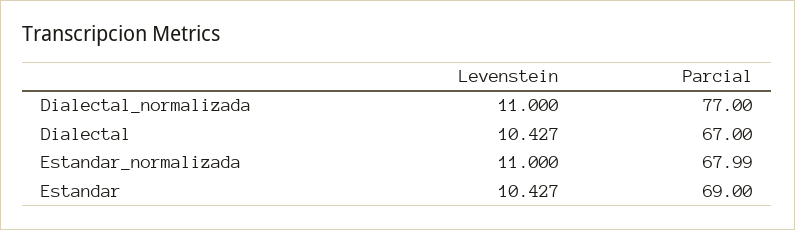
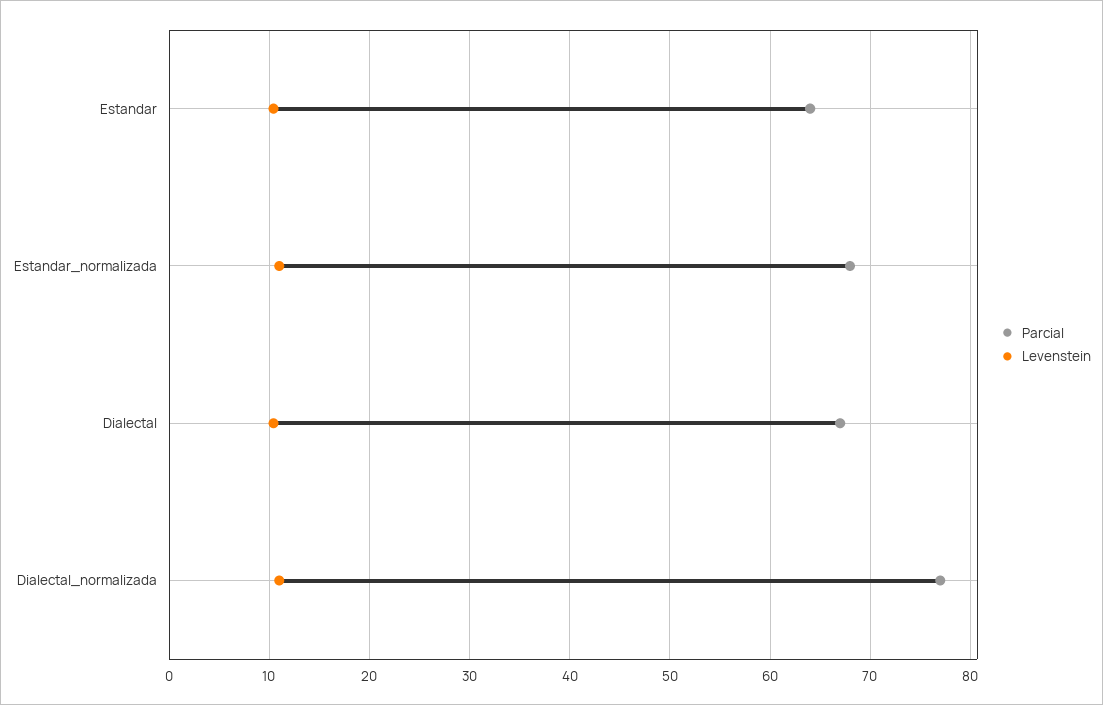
  {
    "Levenstein": {
      "Dialectal_normalizada": 11,
      "Dialectal": 10.427,
      "Estandar_normalizada": 11,
      "Estandar": 10.427
    },
    "Parcial": {
      "Dialectal_normalizada": 77,
      "Dialectal": 67,
      "Estandar_normalizada": 67.99,
-     "Estandar": 69
+     "Estandar": 64
    }
  }

